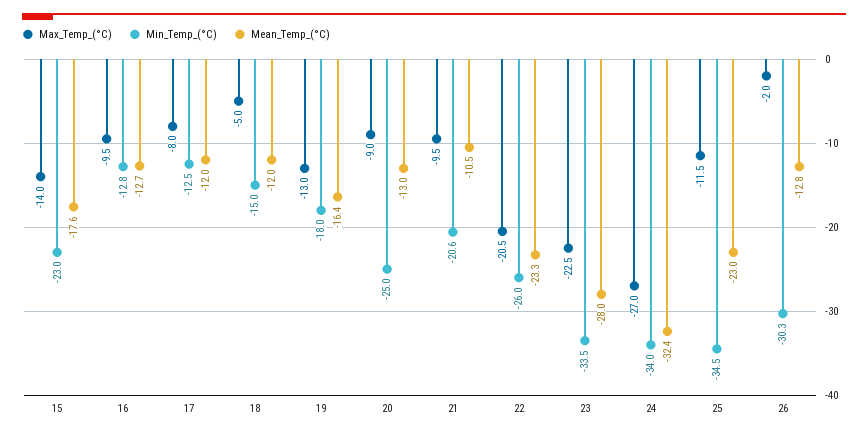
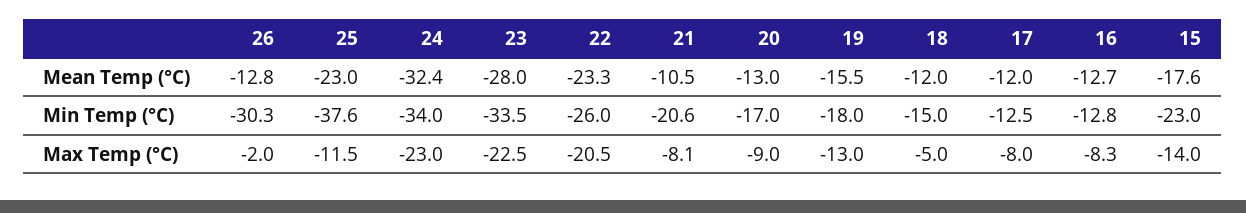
  {
    "Max_Temp_(°C)": {
      "15": -14,
-     "16": -9.5,
+     "16": -8.3,
      "17": -8,
      "18": -5,
      "19": -13,
      "20": -9,
-     "21": -9.5,
+     "21": -8.1,
      "22": -20.5,
      "23": -22.5,
-     "24": -27,
+     "24": -23,
      "25": -11.5,
      "26": -2
    },
    "Min_Temp_(°C)": {
      "15": -23,
      "16": -12.8,
      "17": -12.5,
      "18": -15,
      "19": -18,
-     "20": -25,
+     "20": -17,
      "21": -20.6,
      "22": -26,
      "23": -33.5,
      "24": -34,
-     "25": -34.5,
+     "25": -37.6,
      "26": -30.3
    },
    "Mean_Temp_(°C)": {
      "15": -17.6,
      "16": -12.7,
      "17": -12,
      "18": -12,
-     "19": -16.4,
+     "19": -15.5,
      "20": -13,
      "21": -10.5,
      "22": -23.3,
      "23": -28,
      "24": -32.4,
      "25": -23,
      "26": -12.8
    }
  }

